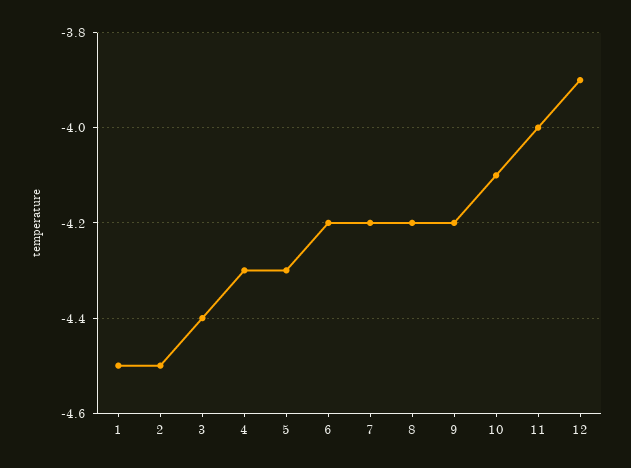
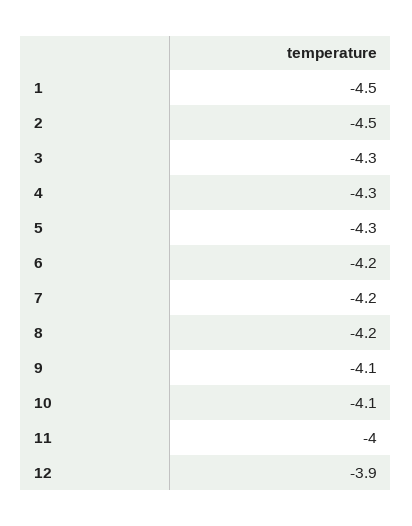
  {
    "1": -4.5,
    "2": -4.5,
-   "3": -4.4,
+   "3": -4.3,
    "4": -4.3,
    "5": -4.3,
    "6": -4.2,
    "7": -4.2,
    "8": -4.2,
-   "9": -4.2,
+   "9": -4.1,
    "10": -4.1,
    "11": -4,
    "12": -3.9
  }

